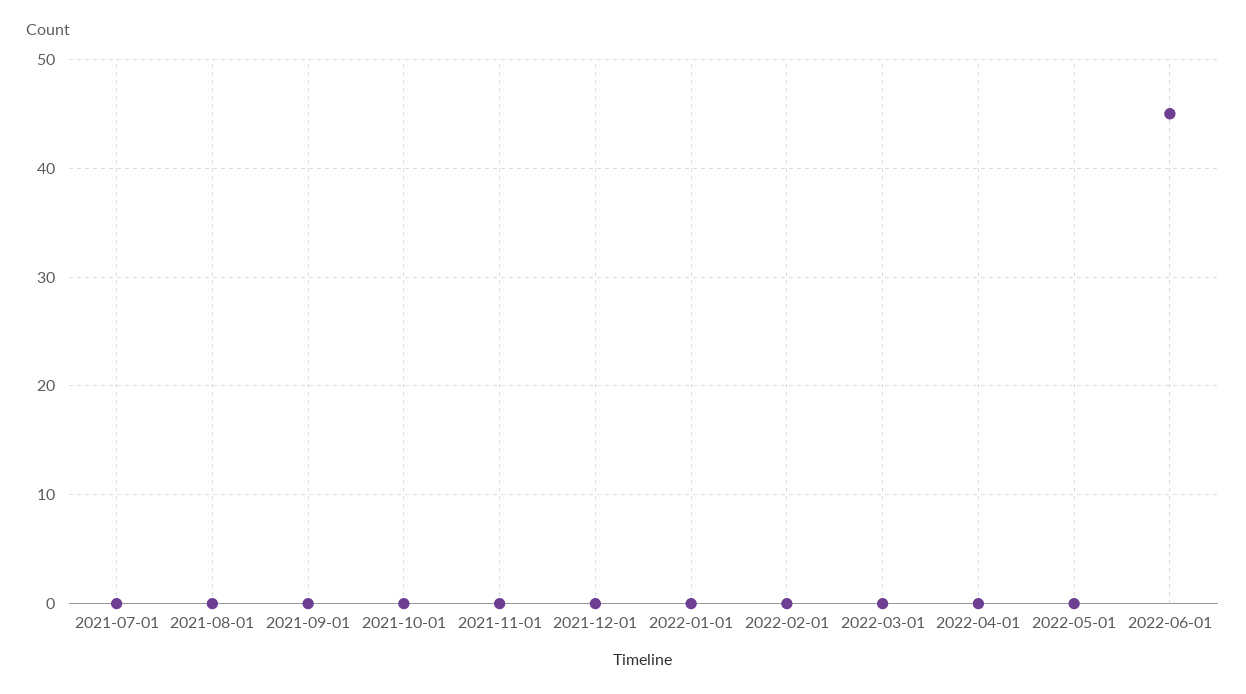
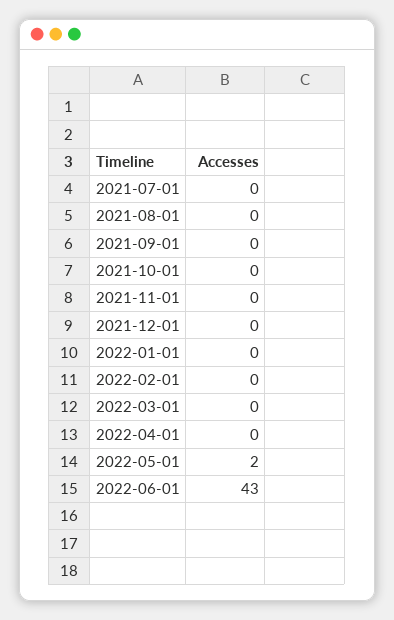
  {
    "2021-07-01": 0,
    "2021-08-01": 0,
    "2021-09-01": 0,
    "2021-10-01": 0,
    "2021-11-01": 0,
    "2021-12-01": 0,
    "2022-01-01": 0,
    "2022-02-01": 0,
    "2022-03-01": 0,
    "2022-04-01": 0,
-   "2022-05-01": 0,
+   "2022-05-01": 2,
-   "2022-06-01": 45
+   "2022-06-01": 43
  }

